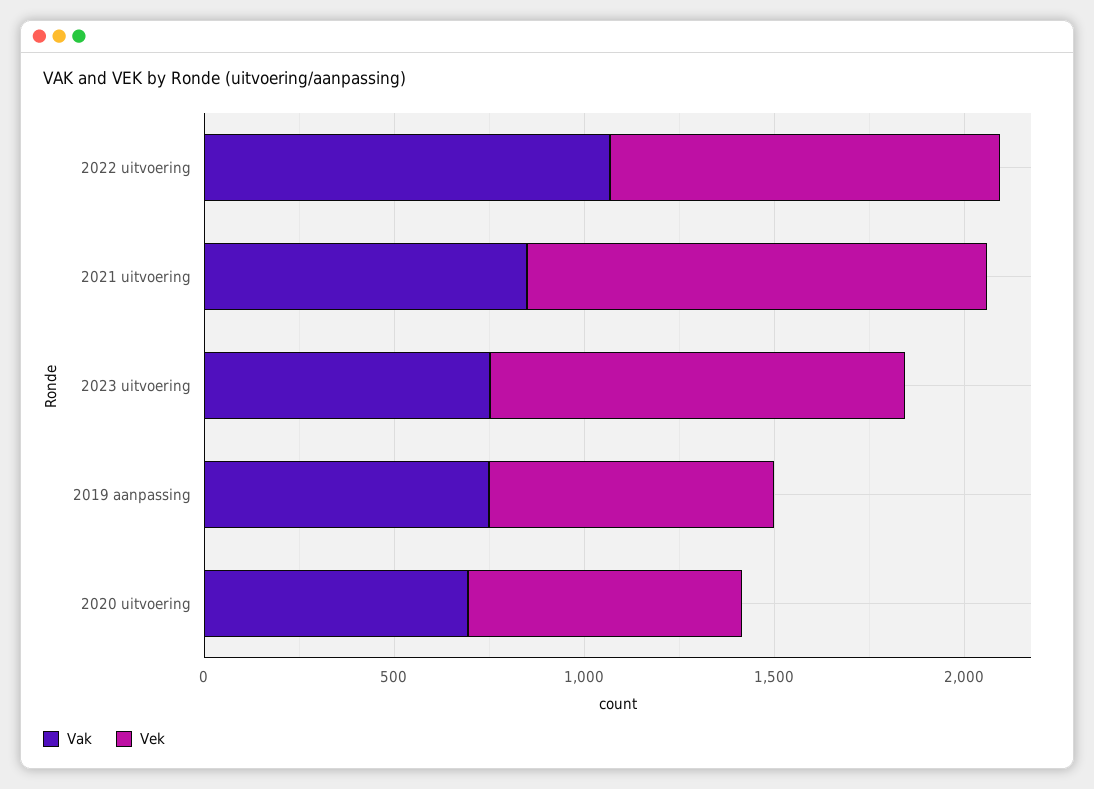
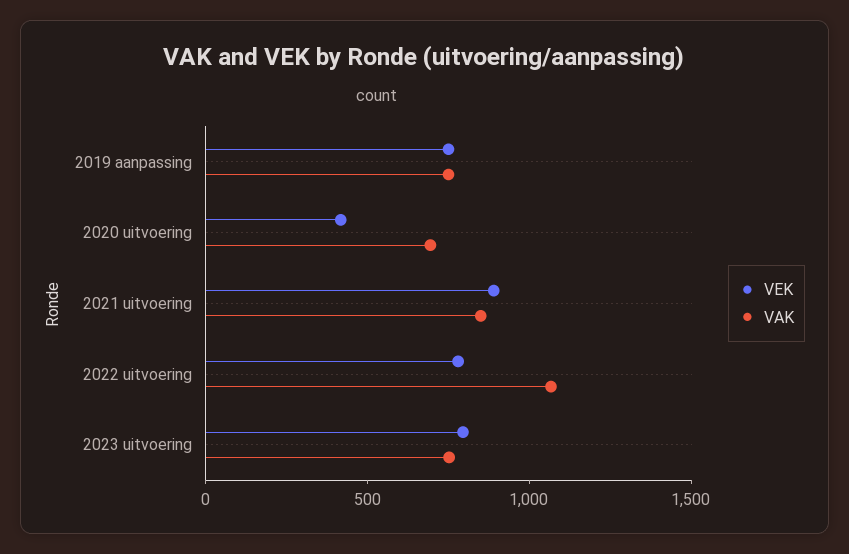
  {
    "Vak": {
      "2022 uitvoering": 1100,
      "2021 uitvoering": 900,
      "2023 uitvoering": 800,
      "2019 aanpassing": 800,
      "2020 uitvoering": 700
    },
    "Vek": {
-     "2022 uitvoering": 1000,
+     "2022 uitvoering": 800,
-     "2021 uitvoering": 1200,
+     "2021 uitvoering": 900,
-     "2023 uitvoering": 1100,
+     "2023 uitvoering": 800,
      "2019 aanpassing": 800,
-     "2020 uitvoering": 700
+     "2020 uitvoering": 400
    }
  }

